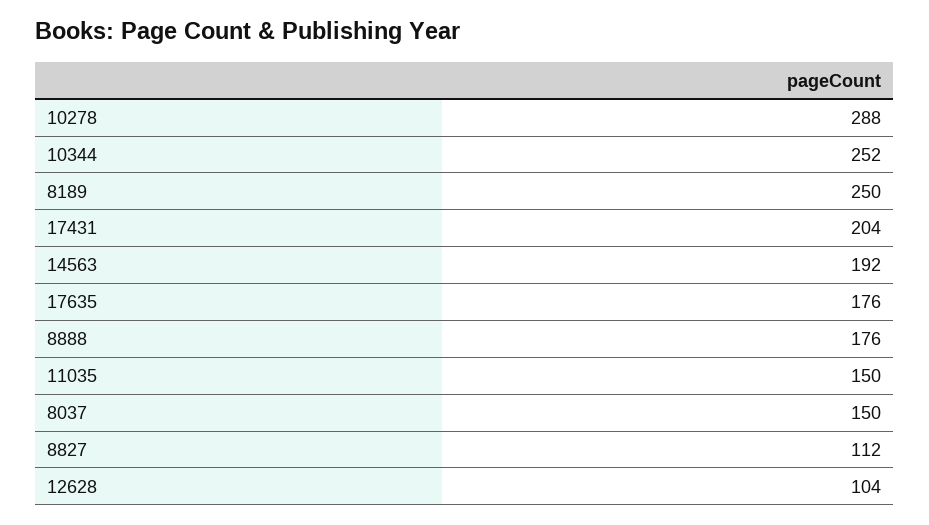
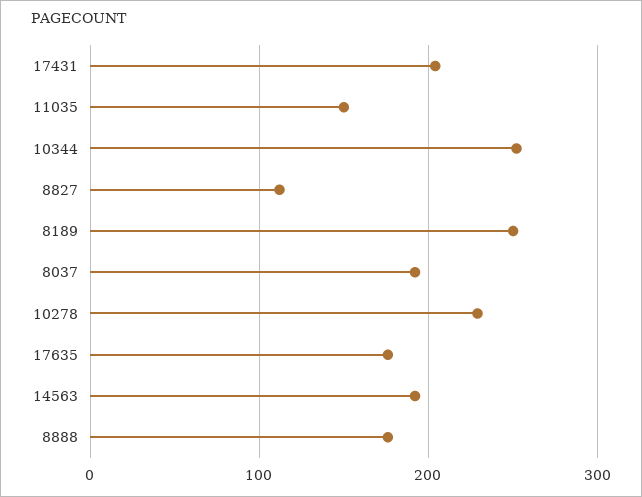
  {
-   "10278": 288,
+   "10278": 230,
    "10344": 252,
    "8189": 250,
    "17431": 204,
    "14563": 192,
    "17635": 176,
    "8888": 176,
    "11035": 150,
-   "8037": 150,
+   "8037": 190,
-   "8827": 112,
+   "8827": 112
-   "12628": 104
  }

